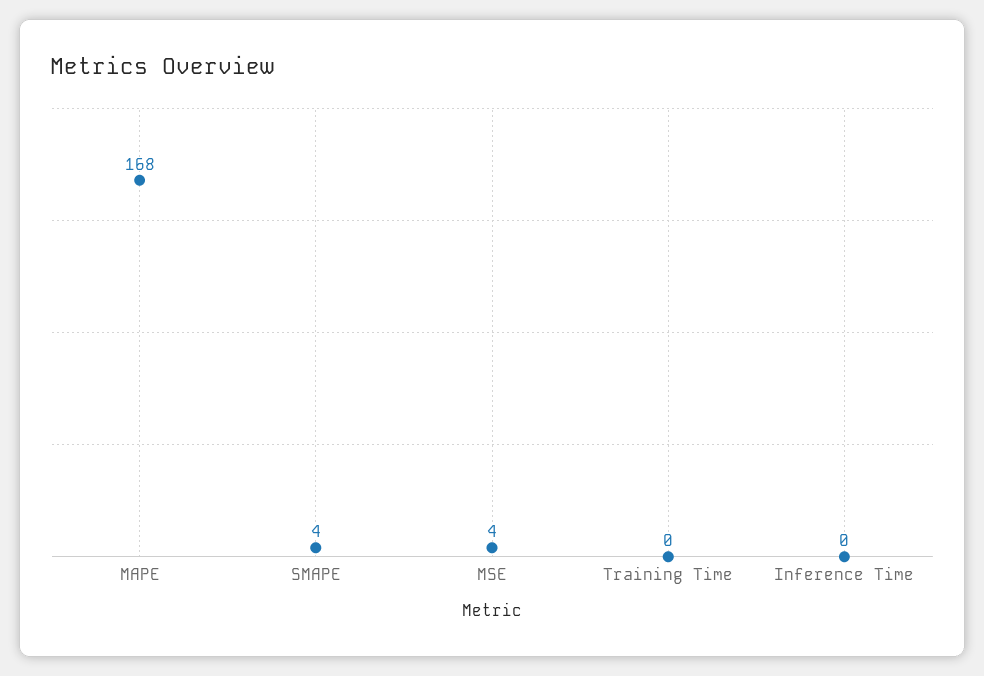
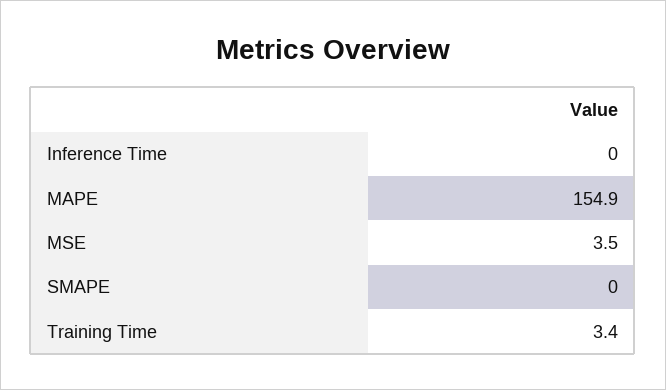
  {
-   "MAPE": 168,
+   "MAPE": 154.9,
-   "SMAPE": 4,
+   "SMAPE": 0,
    "MSE": 3.5,
-   "Training Time": 0,
+   "Training Time": 3.4,
    "Inference Time": 0
  }

